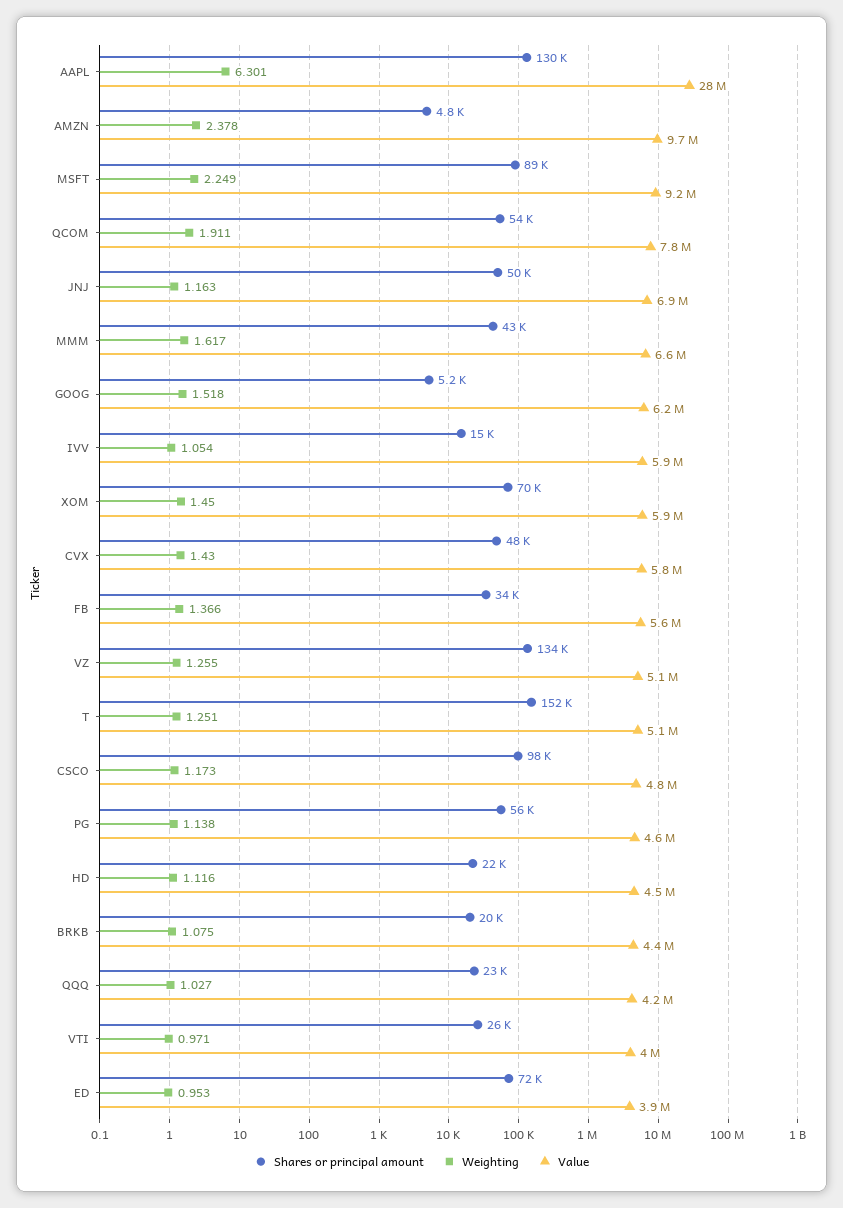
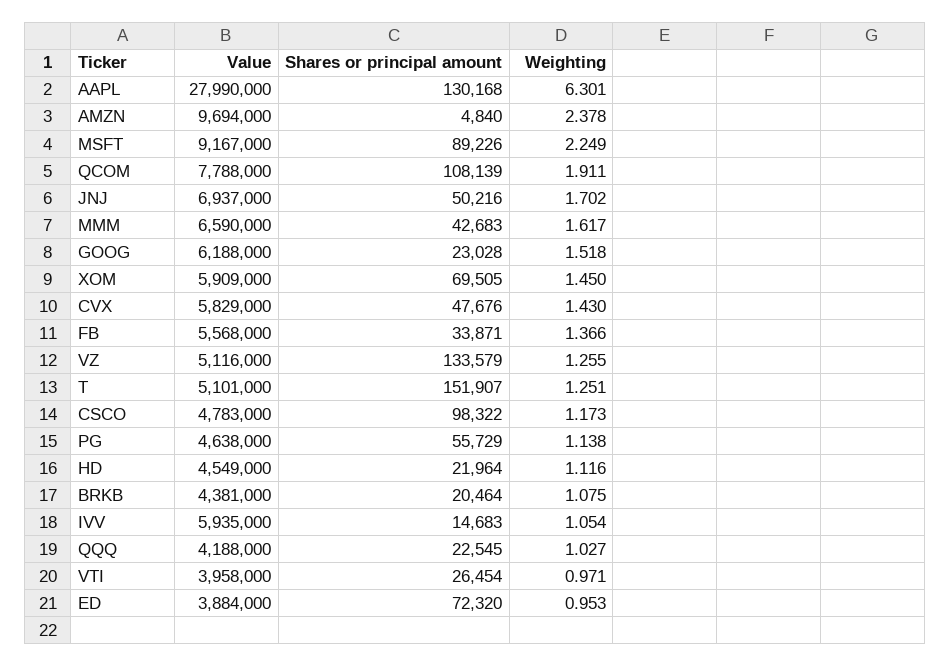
  {
    "Shares or principal amount": {
      "AAPL": 130168,
      "AMZN": 4840,
      "MSFT": 89226,
-     "QCOM": 54000,
+     "QCOM": 108139,
      "JNJ": 50216,
      "MMM": 42683,
-     "GOOG": 5200,
+     "GOOG": 23028,
      "IVV": 14683,
      "XOM": 69505,
      "CVX": 47676,
      "FB": 33871,
      "VZ": 133579,
      "T": 151907,
      "CSCO": 98322,
      "PG": 55729,
      "HD": 21964,
      "BRKB": 20464,
      "QQQ": 22545,
      "VTI": 26454,
      "ED": 72320
    },
    "Weighting": {
      "AAPL": 6.301,
      "AMZN": 2.378,
      "MSFT": 2.249,
      "QCOM": 1.911,
-     "JNJ": 1.163,
+     "JNJ": 1.702,
      "MMM": 1.617,
      "GOOG": 1.518,
      "IVV": 1.054,
      "XOM": 1.45,
      "CVX": 1.43,
      "FB": 1.366,
      "VZ": 1.255,
      "T": 1.251,
      "CSCO": 1.173,
      "PG": 1.138,
      "HD": 1.116,
      "BRKB": 1.075,
      "QQQ": 1.027,
      "VTI": 0.971,
      "ED": 0.953
    },
    "Value": {
      "AAPL": 27990000,
      "AMZN": 9694000,
      "MSFT": 9167000,
      "QCOM": 7788000,
      "JNJ": 6937000,
      "MMM": 6590000,
      "GOOG": 6188000,
      "IVV": 5935000,
      "XOM": 5909000,
      "CVX": 5829000,
      "FB": 5568000,
      "VZ": 5116000,
      "T": 5101000,
      "CSCO": 4783000,
      "PG": 4638000,
      "HD": 4549000,
      "BRKB": 4381000,
      "QQQ": 4188000,
      "VTI": 3958000,
      "ED": 3884000
    }
  }

